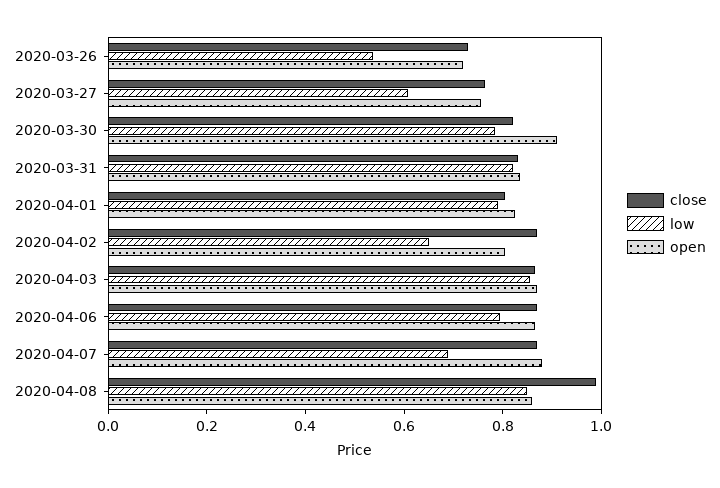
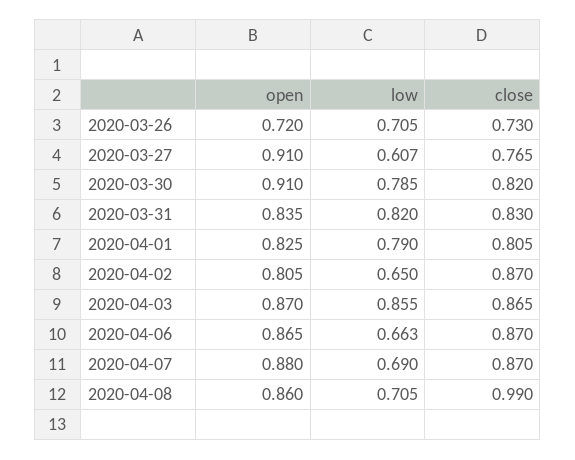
  {
    "close": {
      "2020-03-26": 0.73,
      "2020-03-27": 0.765,
      "2020-03-30": 0.82,
      "2020-03-31": 0.83,
      "2020-04-01": 0.805,
      "2020-04-02": 0.87,
      "2020-04-03": 0.865,
      "2020-04-06": 0.87,
      "2020-04-07": 0.87,
      "2020-04-08": 0.99
    },
    "low": {
-     "2020-03-26": 0.55,
+     "2020-03-26": 0.705,
      "2020-03-27": 0.607,
      "2020-03-30": 0.785,
      "2020-03-31": 0.82,
      "2020-04-01": 0.79,
      "2020-04-02": 0.65,
      "2020-04-03": 0.855,
-     "2020-04-06": 0.8,
+     "2020-04-06": 0.663,
      "2020-04-07": 0.69,
-     "2020-04-08": 0.85
+     "2020-04-08": 0.705
    },
    "open": {
      "2020-03-26": 0.72,
-     "2020-03-27": 0.75,
+     "2020-03-27": 0.91,
      "2020-03-30": 0.91,
      "2020-03-31": 0.835,
      "2020-04-01": 0.825,
      "2020-04-02": 0.805,
      "2020-04-03": 0.87,
      "2020-04-06": 0.865,
      "2020-04-07": 0.88,
      "2020-04-08": 0.86
    }
  }

